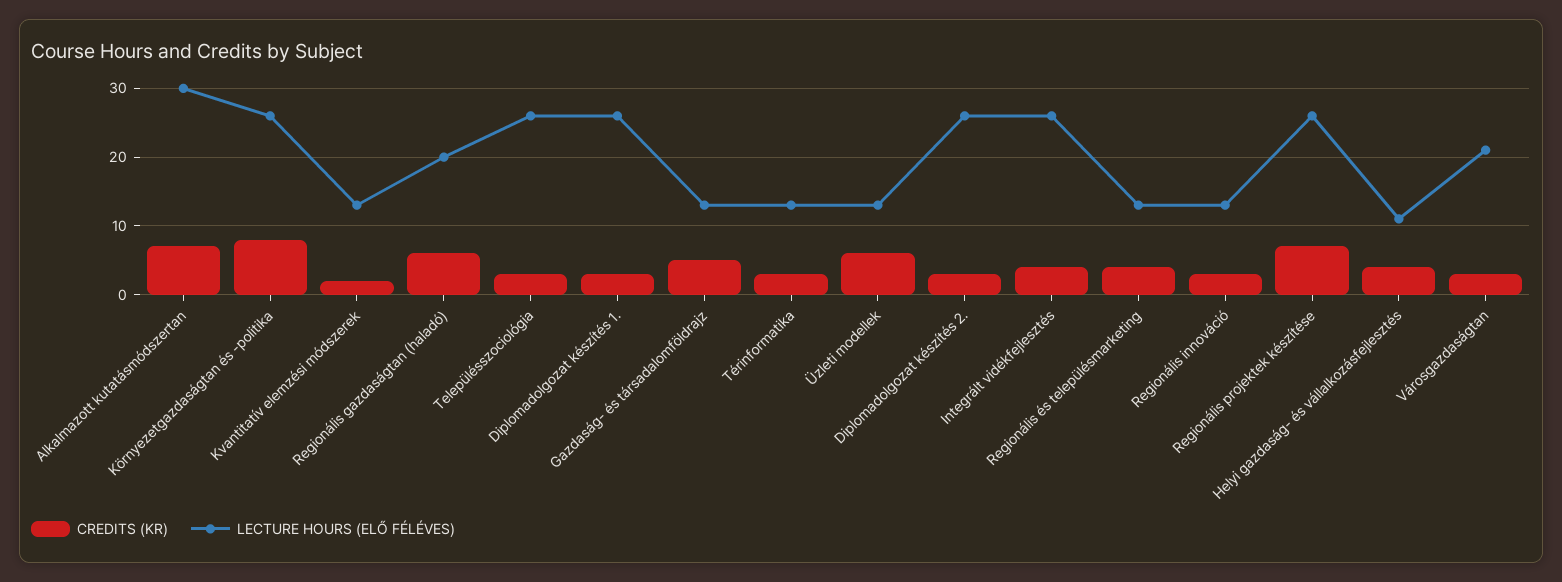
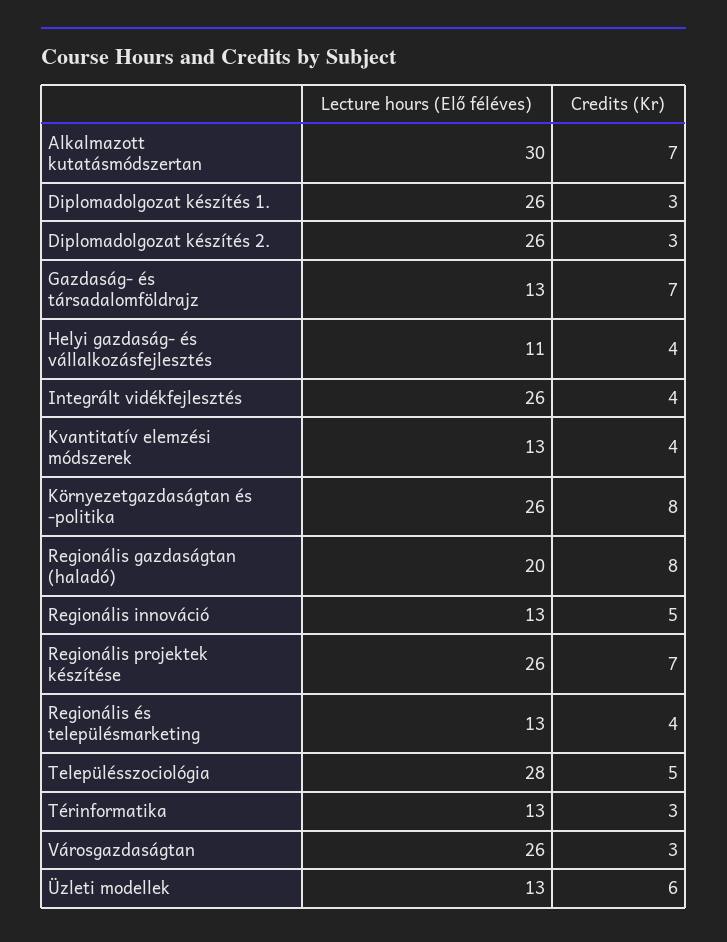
  {
    "CREDITS (KR)": {
      "Alkalmazott kutatásmódszertan": 7,
      "Környezetgazdaságtan és -politika": 8,
-     "Kvantitatív elemzési módszerek": 2,
+     "Kvantitatív elemzési módszerek": 4,
-     "Regionális gazdaságtan (haladó)": 6,
+     "Regionális gazdaságtan (haladó)": 8,
-     "Településszociológia": 3,
+     "Településszociológia": 5,
      "Diplomadolgozat készítés 1.": 3,
-     "Gazdaság- és társadalomföldrajz": 5,
+     "Gazdaság- és társadalomföldrajz": 7,
      "Térinformatika": 3,
      "Üzleti modellek": 6,
      "Diplomadolgozat készítés 2.": 3,
      "Integrált vidékfejlesztés": 4,
      "Regionális és településmarketing": 4,
-     "Regionális innováció": 3,
+     "Regionális innováció": 5,
      "Regionális projektek készítése": 7,
      "Helyi gazdaság- és vállalkozásfejlesztés": 4,
      "Városgazdaságtan": 3
    },
    "LECTURE HOURS (ELŐ FÉLÉVES)": {
      "Alkalmazott kutatásmódszertan": 30,
      "Környezetgazdaságtan és -politika": 26,
      "Kvantitatív elemzési módszerek": 13,
      "Regionális gazdaságtan (haladó)": 20,
-     "Településszociológia": 26,
+     "Településszociológia": 28,
      "Diplomadolgozat készítés 1.": 26,
      "Gazdaság- és társadalomföldrajz": 13,
      "Térinformatika": 13,
      "Üzleti modellek": 13,
      "Diplomadolgozat készítés 2.": 26,
      "Integrált vidékfejlesztés": 26,
      "Regionális és településmarketing": 13,
      "Regionális innováció": 13,
      "Regionális projektek készítése": 26,
      "Helyi gazdaság- és vállalkozásfejlesztés": 11,
-     "Városgazdaságtan": 21
+     "Városgazdaságtan": 26
    }
  }

